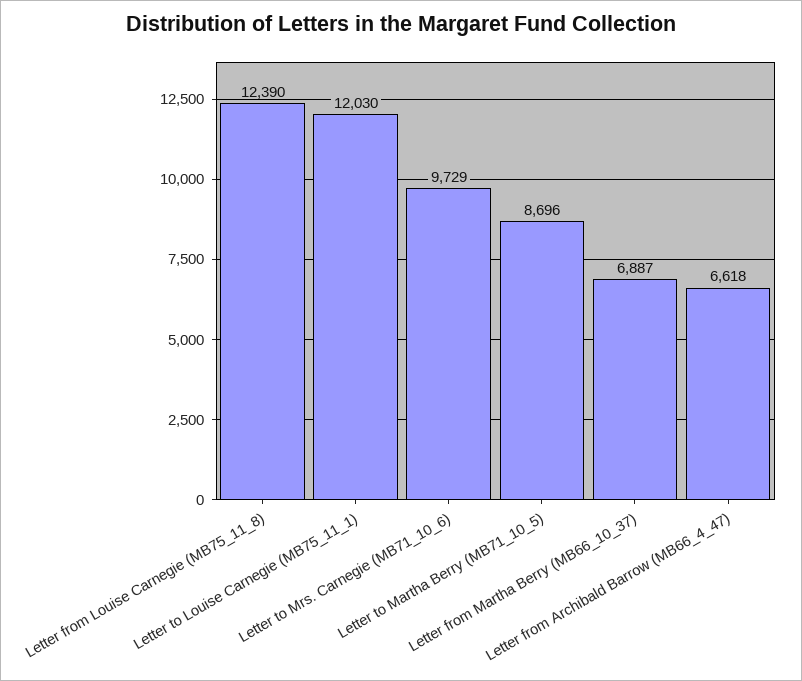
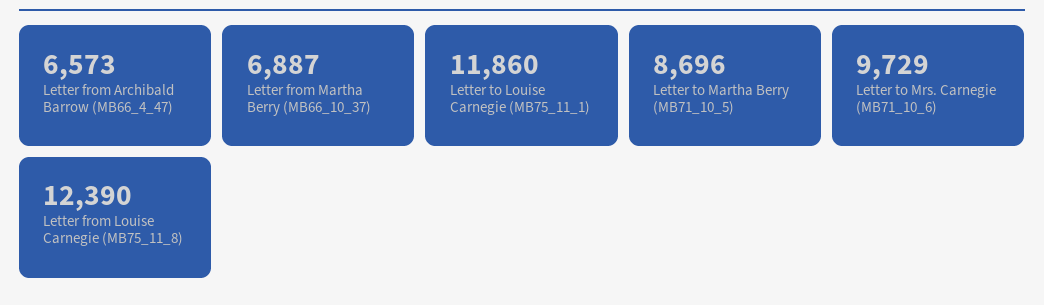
  {
    "Letter from Louise Carnegie (MB75_11_8)": 12390,
-   "Letter to Louise Carnegie (MB75_11_1)": 12030,
+   "Letter to Louise Carnegie (MB75_11_1)": 11860,
    "Letter to Mrs. Carnegie (MB71_10_6)": 9729,
    "Letter to Martha Berry (MB71_10_5)": 8696,
    "Letter from Martha Berry (MB66_10_37)": 6887,
-   "Letter from Archibald Barrow (MB66_4_47)": 6618
+   "Letter from Archibald Barrow (MB66_4_47)": 6573
  }

